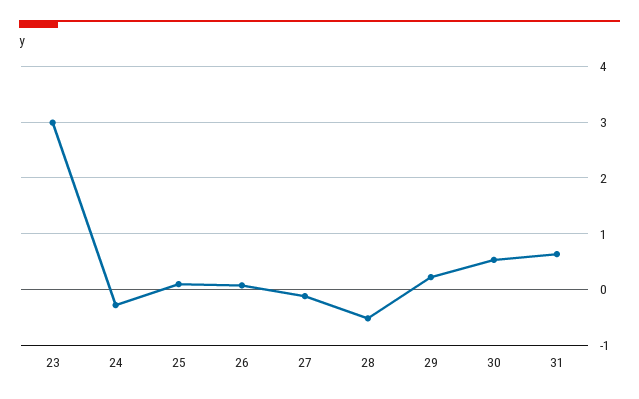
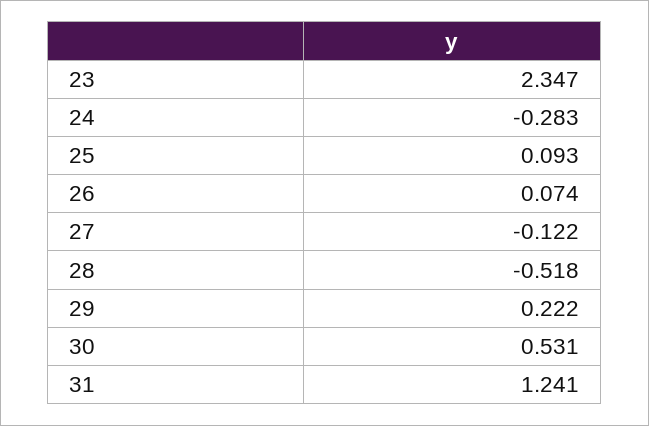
  {
-   "23": 3,
+   "23": 2.347,
    "24": -0.283,
    "25": 0.093,
    "26": 0.074,
    "27": -0.122,
    "28": -0.518,
    "29": 0.222,
    "30": 0.531,
-   "31": 0.6
+   "31": 1.241
  }

